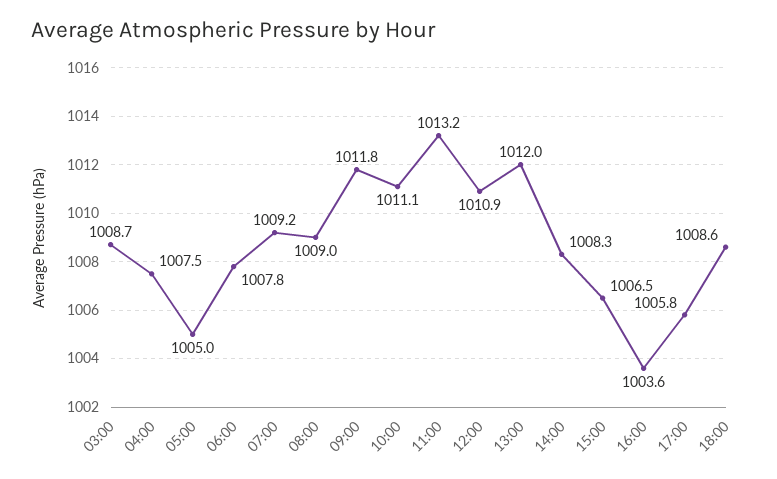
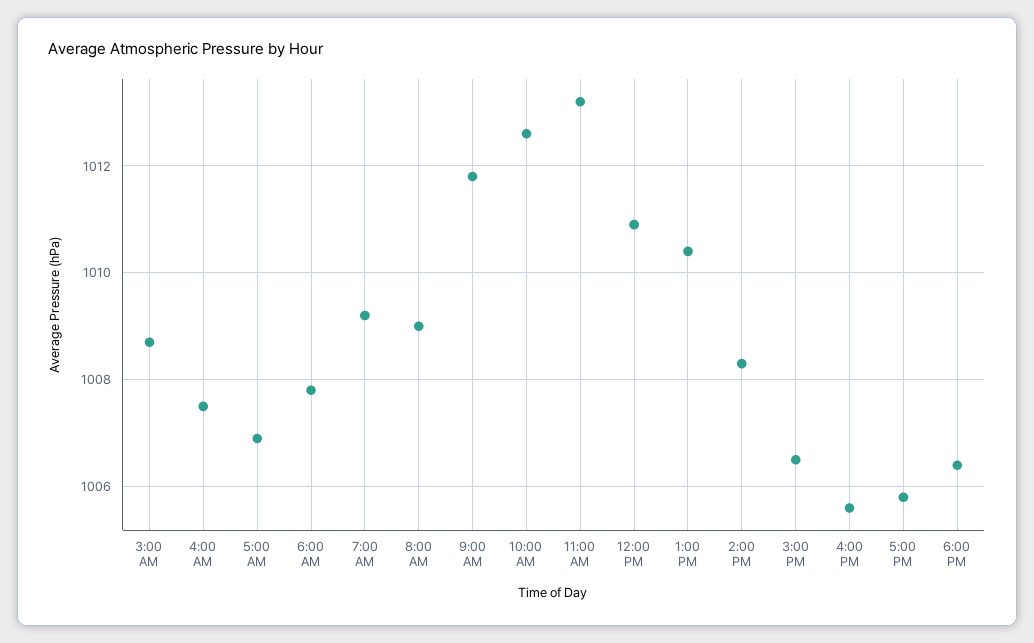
  {
    "03:00": 1008.7,
    "04:00": 1007.5,
-   "05:00": 1005,
+   "05:00": 1007,
    "06:00": 1007.8,
    "07:00": 1009.2,
    "08:00": 1009,
    "09:00": 1011.8,
-   "10:00": 1011.1,
+   "10:00": 1012.5,
    "11:00": 1013.2,
    "12:00": 1010.9,
-   "13:00": 1012,
+   "13:00": 1010.5,
    "14:00": 1008.3,
    "15:00": 1006.5,
-   "16:00": 1003.6,
+   "16:00": 1005.5,
    "17:00": 1005.8,
-   "18:00": 1008.6
+   "18:00": 1006.5
  }

